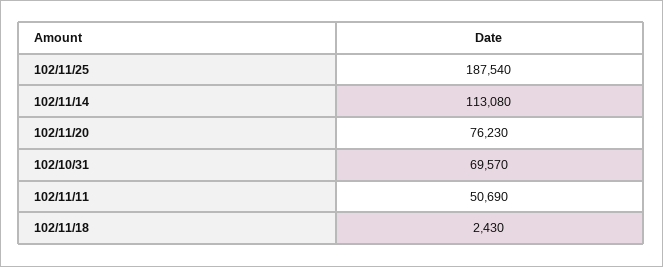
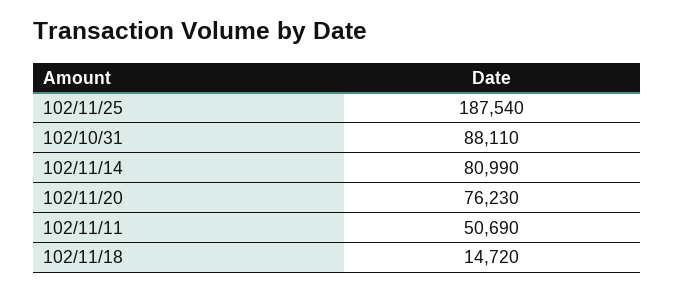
  {
    "102/11/25": 187540,
-   "102/11/14": 113080,
+   "102/11/14": 80990,
    "102/11/20": 76230,
-   "102/10/31": 69570,
+   "102/10/31": 88110,
    "102/11/11": 50690,
-   "102/11/18": 2430
+   "102/11/18": 14720
  }

